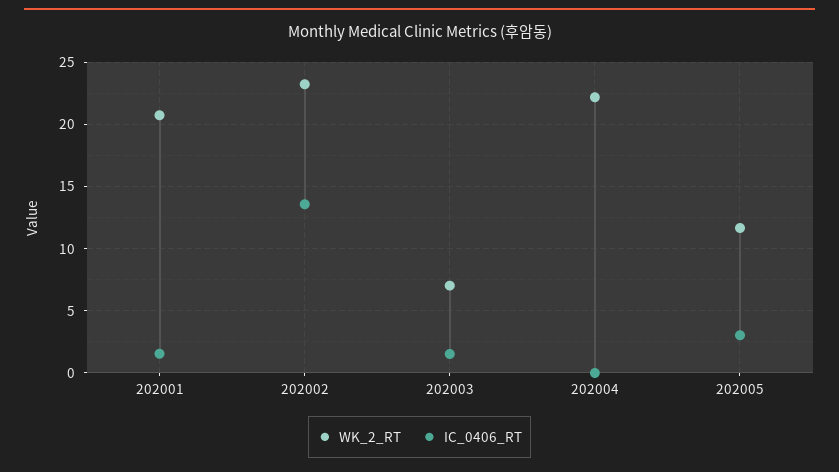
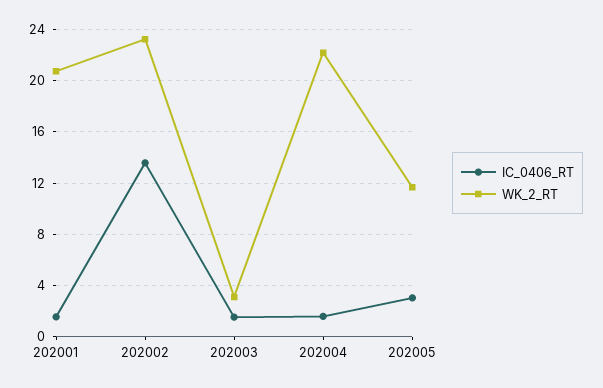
  {
    "WK_2_RT": {
      "202001": 20.5,
      "202002": 23,
-     "202003": 7,
+     "202003": 3,
      "202004": 22,
      "202005": 11.5
    },
    "IC_0406_RT": {
      "202001": 1.5,
      "202002": 13.5,
      "202003": 1.5,
-     "202004": 0,
+     "202004": 1.5,
      "202005": 3
    }
  }

